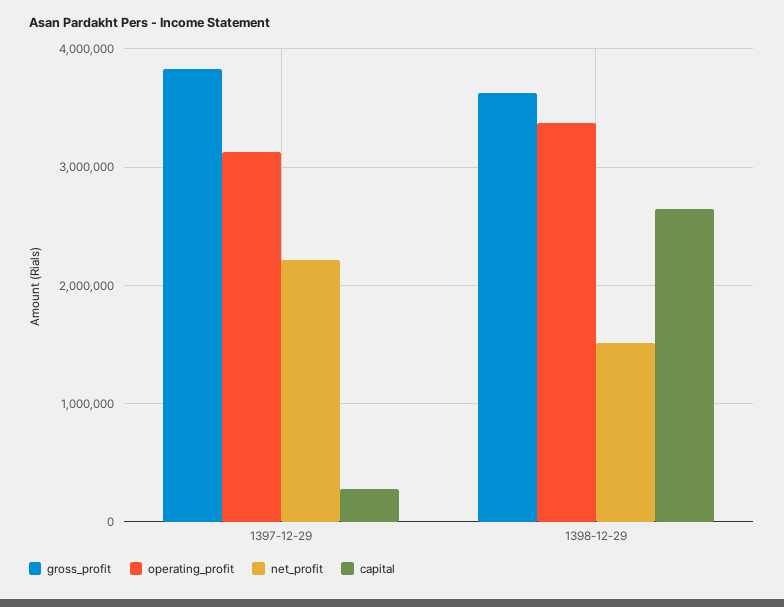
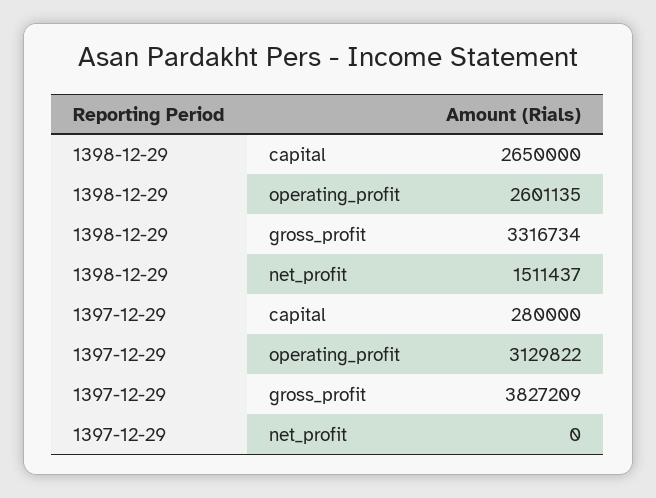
  {
    "gross_profit": {
      "1397-12-29": 3827209,
-     "1398-12-29": 3600000
+     "1398-12-29": 3316734
    },
    "operating_profit": {
      "1397-12-29": 3129822,
-     "1398-12-29": 3400000
+     "1398-12-29": 2601135
    },
    "net_profit": {
-     "1397-12-29": 2200000,
+     "1397-12-29": 0,
      "1398-12-29": 1511437
    },
    "capital": {
      "1397-12-29": 280000,
      "1398-12-29": 2650000
    }
  }

